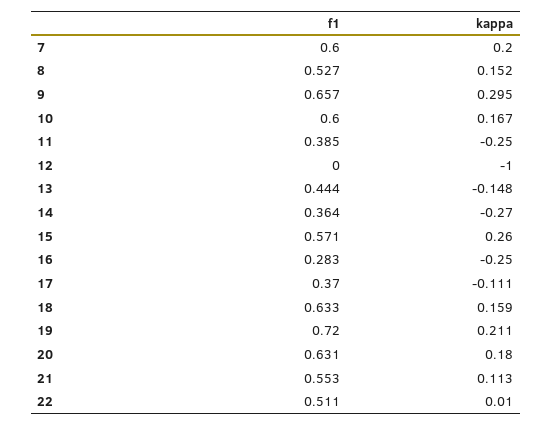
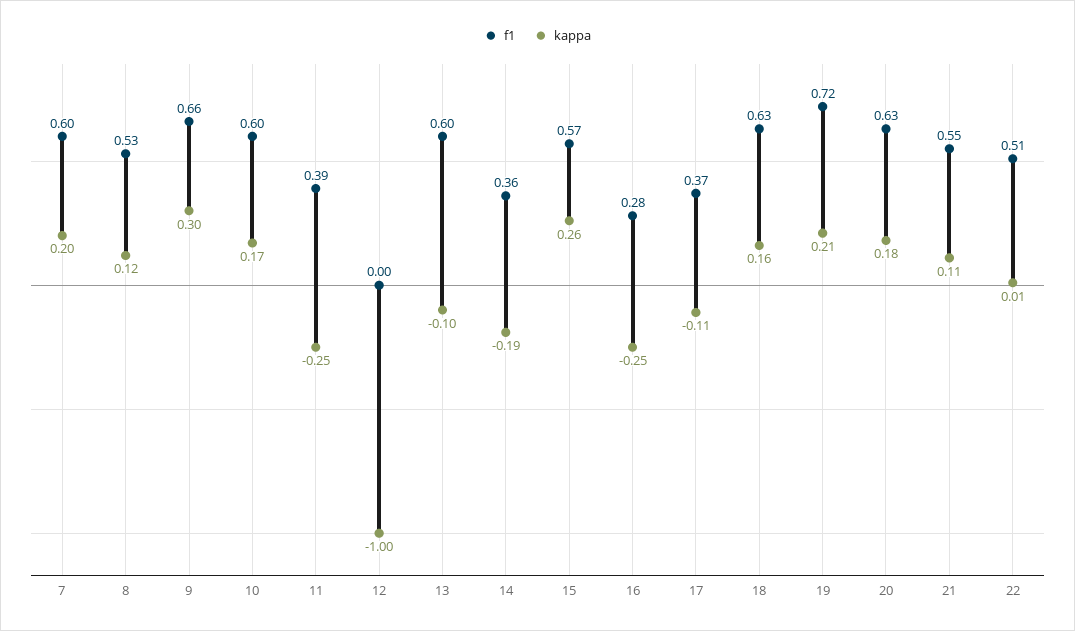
  {
    "f1": {
      "7": 0.6,
      "8": 0.527,
      "9": 0.657,
      "10": 0.6,
      "11": 0.385,
      "12": 0,
-     "13": 0.444,
+     "13": 0.6,
      "14": 0.364,
      "15": 0.571,
      "16": 0.283,
      "17": 0.37,
      "18": 0.633,
      "19": 0.72,
      "20": 0.631,
      "21": 0.553,
      "22": 0.511
    },
    "kappa": {
      "7": 0.2,
-     "8": 0.152,
+     "8": 0.12,
      "9": 0.295,
      "10": 0.167,
      "11": -0.25,
      "12": -1,
-     "13": -0.148,
+     "13": -0.1,
-     "14": -0.27,
+     "14": -0.19,
      "15": 0.26,
      "16": -0.25,
      "17": -0.111,
      "18": 0.159,
      "19": 0.211,
      "20": 0.18,
      "21": 0.113,
      "22": 0.01
    }
  }

